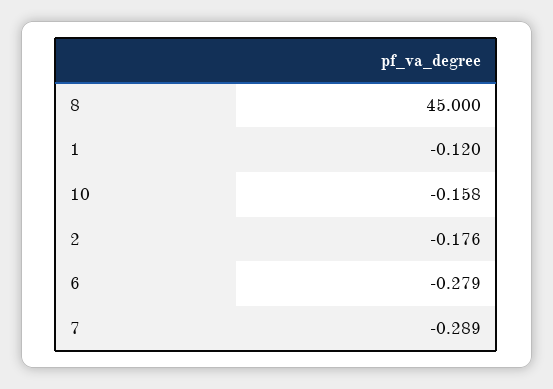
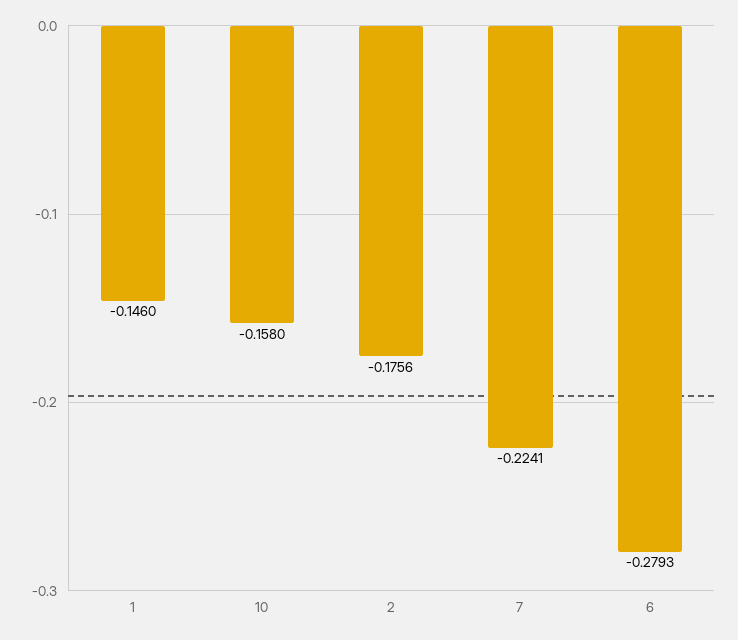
  {
-   "8": 45,
-   "1": -0.12,
+   "1": -0.146,
    "10": -0.158,
    "2": -0.1756,
    "6": -0.2793,
-   "7": -0.289
+   "7": -0.2241
  }

